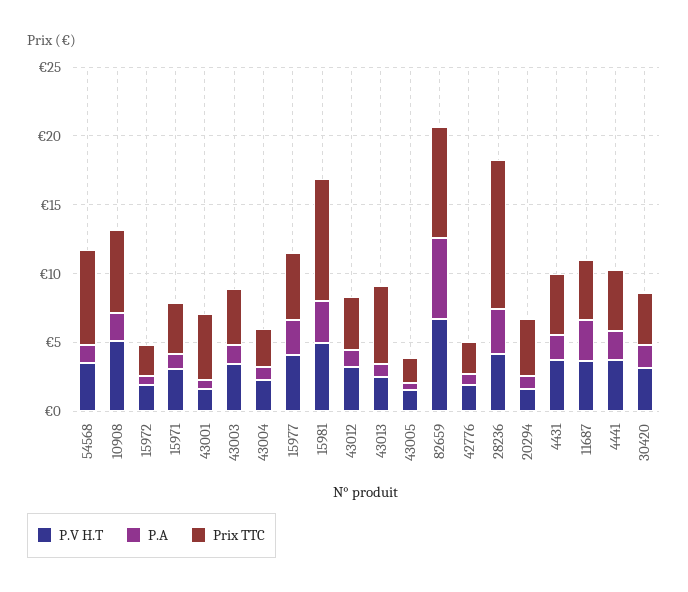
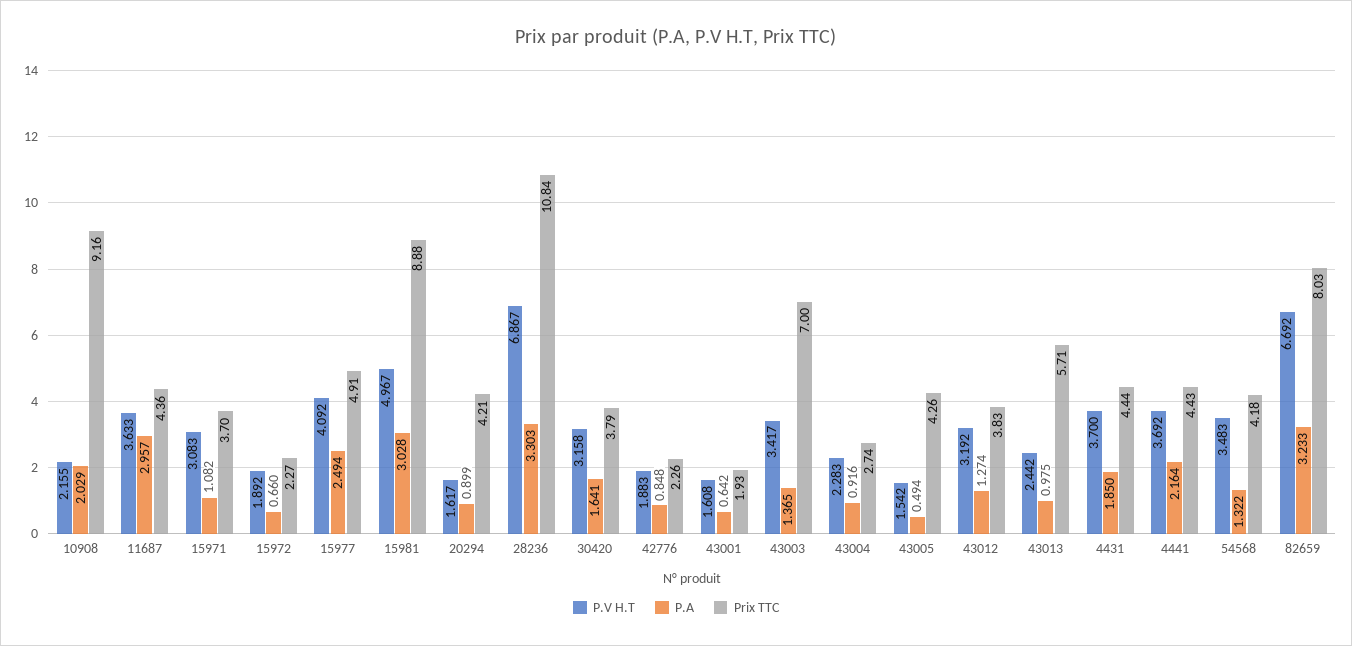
  {
    "P.V H.T": {
      "54568": 3.483,
-     "10908": 5,
+     "10908": 2.155,
      "15972": 1.892,
      "15971": 3.083,
      "43001": 1.608,
      "43003": 3.417,
      "43004": 2.283,
      "15977": 4.092,
      "15981": 4.967,
      "43012": 3.192,
      "43013": 2.442,
      "43005": 1.542,
      "82659": 6.692,
      "42776": 1.883,
-     "28236": 4,
+     "28236": 6.867,
      "20294": 1.617,
      "4431": 3.7,
      "11687": 3.633,
      "4441": 3.692,
      "30420": 3.158
    },
    "P.A": {
      "54568": 1.322,
      "10908": 2.029,
      "15972": 0.66,
      "15971": 1.082,
      "43001": 0.642,
      "43003": 1.365,
      "43004": 0.916,
      "15977": 2.494,
      "15981": 3.028,
      "43012": 1.274,
      "43013": 0.975,
      "43005": 0.494,
-     "82659": 6,
+     "82659": 3.233,
      "42776": 0.848,
      "28236": 3.303,
      "20294": 0.899,
      "4431": 1.85,
      "11687": 2.957,
      "4441": 2.164,
      "30420": 1.641
    },
    "Prix TTC": {
-     "54568": 7,
+     "54568": 4.18,
-     "10908": 6,
+     "10908": 9.16,
      "15972": 2.27,
      "15971": 3.7,
-     "43001": 5,
+     "43001": 1.93,
-     "43003": 4,
+     "43003": 7,
      "43004": 2.74,
      "15977": 4.91,
      "15981": 8.88,
      "43012": 3.83,
      "43013": 5.71,
-     "43005": 2,
+     "43005": 4.26,
      "82659": 8.03,
      "42776": 2.26,
      "28236": 10.84,
      "20294": 4.21,
      "4431": 4.44,
      "11687": 4.36,
      "4441": 4.43,
      "30420": 3.79
    }
  }

